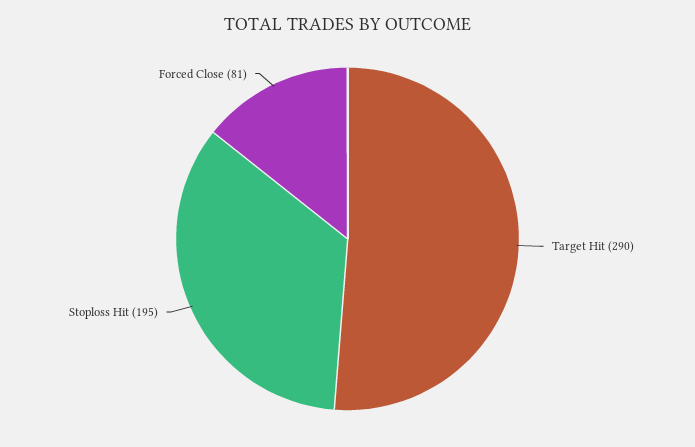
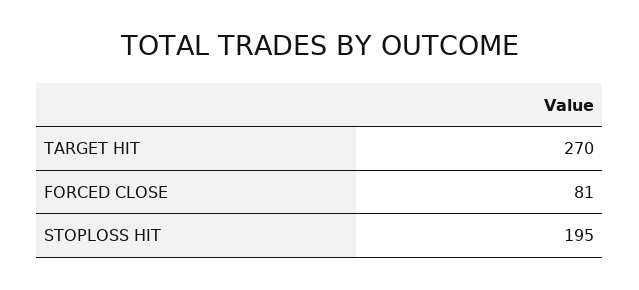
  {
-   "Target Hit": 290,
+   "Target Hit": 270,
    "Stoploss Hit": 195,
    "Forced Close": 81
  }

